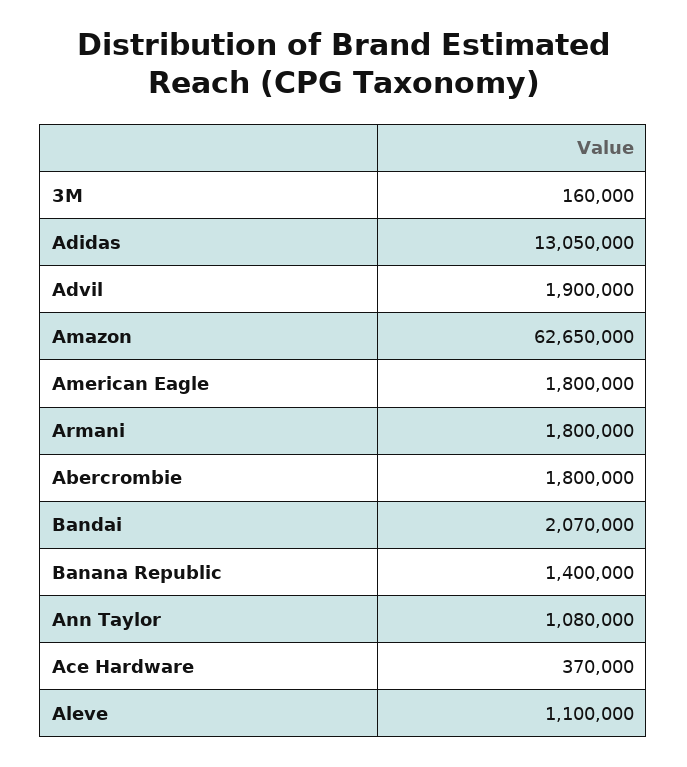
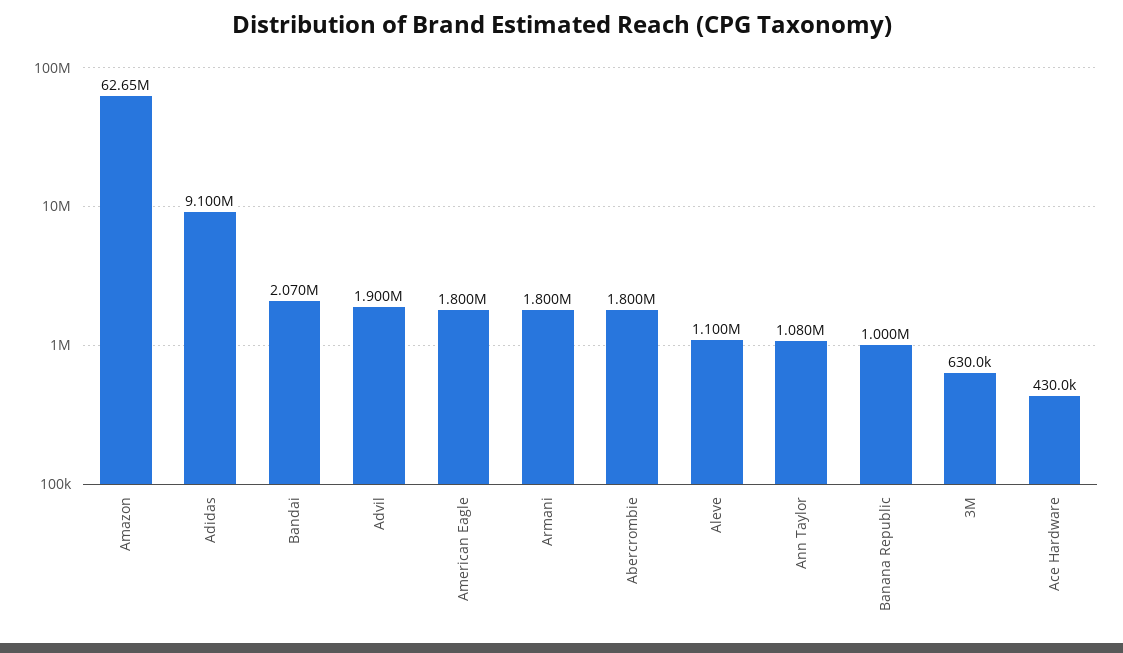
  {
-   "3M": 160000,
+   "3M": 630000,
-   "Adidas": 13050000,
+   "Adidas": 9100000,
    "Advil": 1900000,
    "Amazon": 62650000,
    "American Eagle": 1800000,
    "Armani": 1800000,
    "Abercrombie": 1800000,
    "Bandai": 2070000,
-   "Banana Republic": 1400000,
+   "Banana Republic": 1000000,
    "Ann Taylor": 1080000,
-   "Ace Hardware": 370000,
+   "Ace Hardware": 430000,
    "Aleve": 1100000
  }

